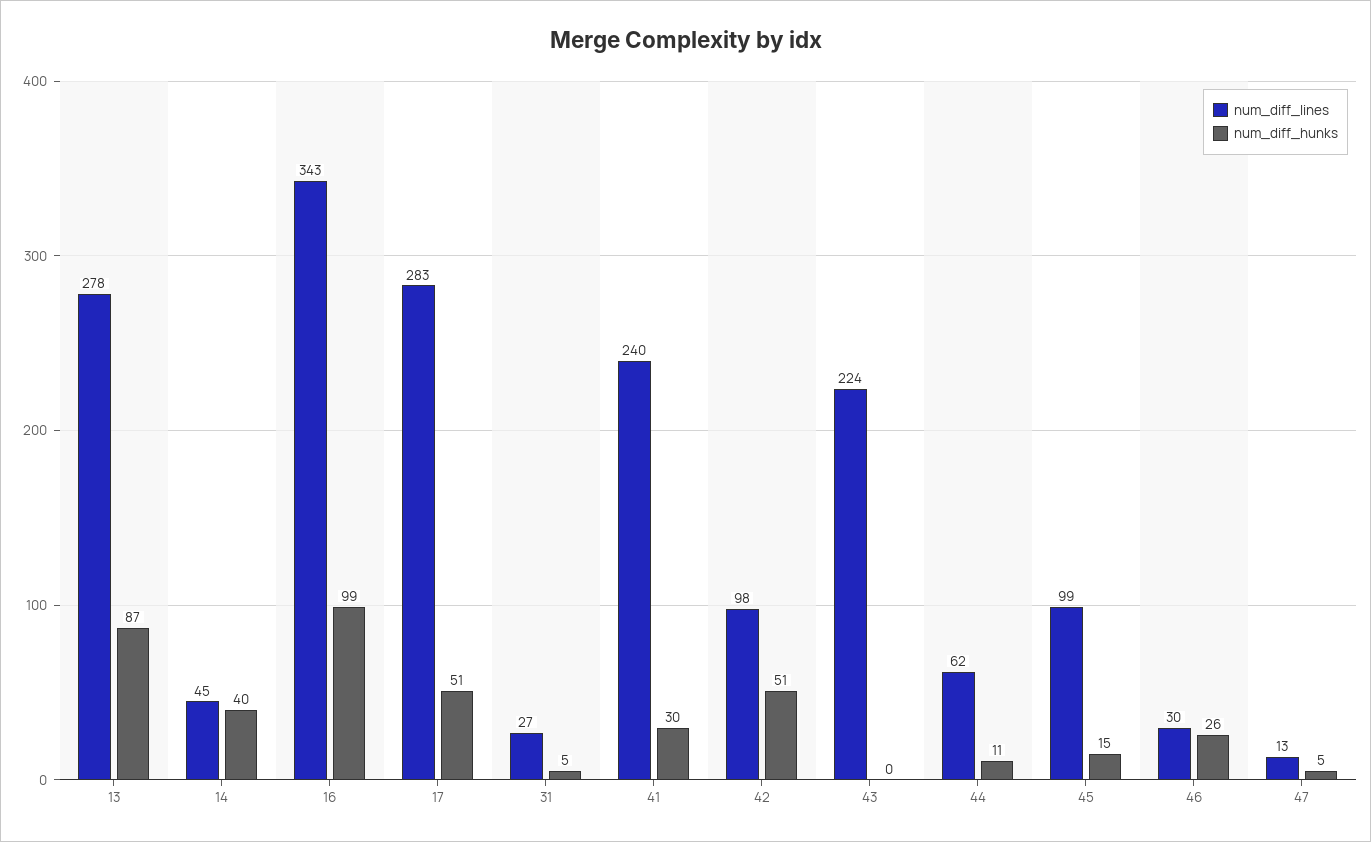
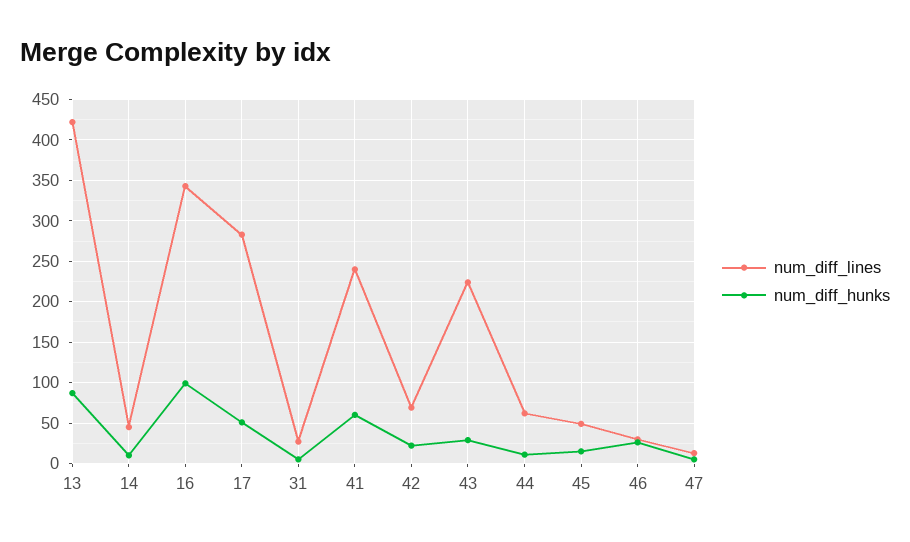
  {
    "num_diff_lines": {
-     "13": 278,
+     "13": 420,
      "14": 45,
      "16": 343,
      "17": 283,
      "31": 27,
      "41": 240,
-     "42": 98,
+     "42": 70,
      "43": 224,
      "44": 62,
-     "45": 99,
+     "45": 50,
      "46": 30,
      "47": 13
    },
    "num_diff_hunks": {
      "13": 87,
-     "14": 40,
+     "14": 10,
      "16": 99,
      "17": 51,
      "31": 5,
-     "41": 30,
+     "41": 60,
-     "42": 51,
+     "42": 20,
-     "43": 0,
+     "43": 30,
      "44": 11,
      "45": 15,
      "46": 26,
      "47": 5
    }
  }

